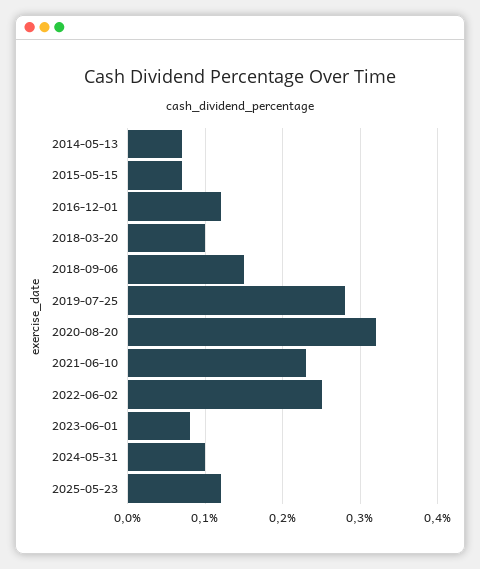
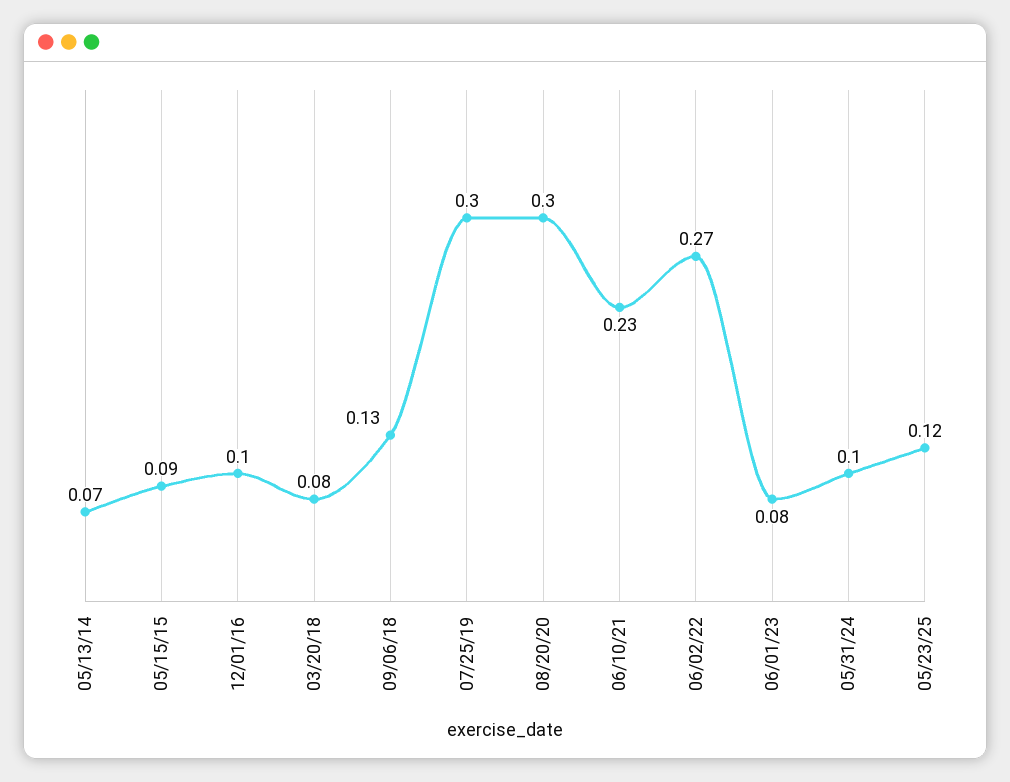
  {
    "2014-05-13": 0.07,
-   "2015-05-15": 0.07,
+   "2015-05-15": 0.09,
-   "2016-12-01": 0.12,
+   "2016-12-01": 0.1,
-   "2018-03-20": 0.1,
+   "2018-03-20": 0.08,
-   "2018-09-06": 0.15,
+   "2018-09-06": 0.13,
-   "2019-07-25": 0.28,
+   "2019-07-25": 0.3,
-   "2020-08-20": 0.32,
+   "2020-08-20": 0.3,
    "2021-06-10": 0.23,
-   "2022-06-02": 0.25,
+   "2022-06-02": 0.27,
    "2023-06-01": 0.08,
    "2024-05-31": 0.1,
    "2025-05-23": 0.12
  }

